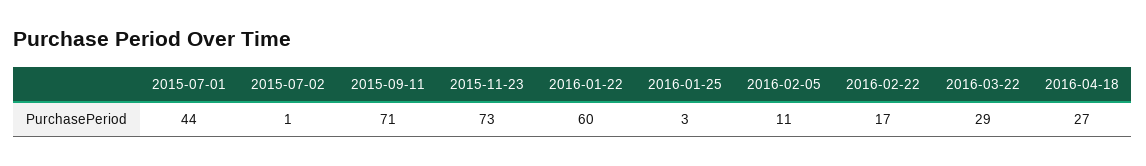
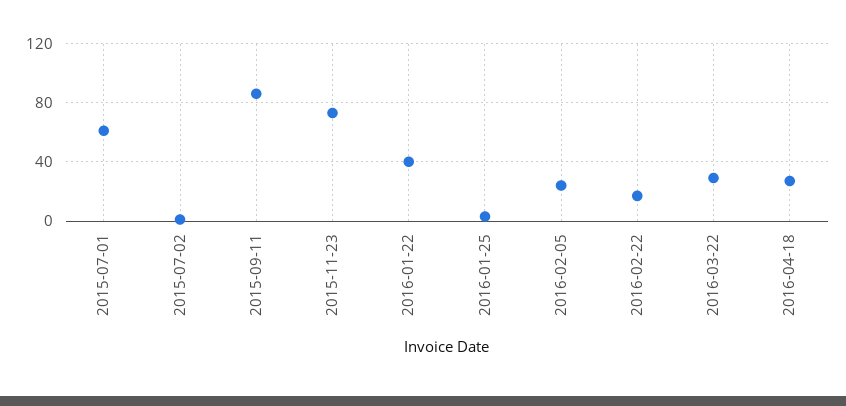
  {
-   "2015-07-01": 44,
+   "2015-07-01": 60,
    "2015-07-02": 1,
-   "2015-09-11": 71,
+   "2015-09-11": 85,
    "2015-11-23": 73,
-   "2016-01-22": 60,
+   "2016-01-22": 40,
    "2016-01-25": 3,
-   "2016-02-05": 11,
+   "2016-02-05": 25,
    "2016-02-22": 17,
    "2016-03-22": 29,
    "2016-04-18": 27
  }

